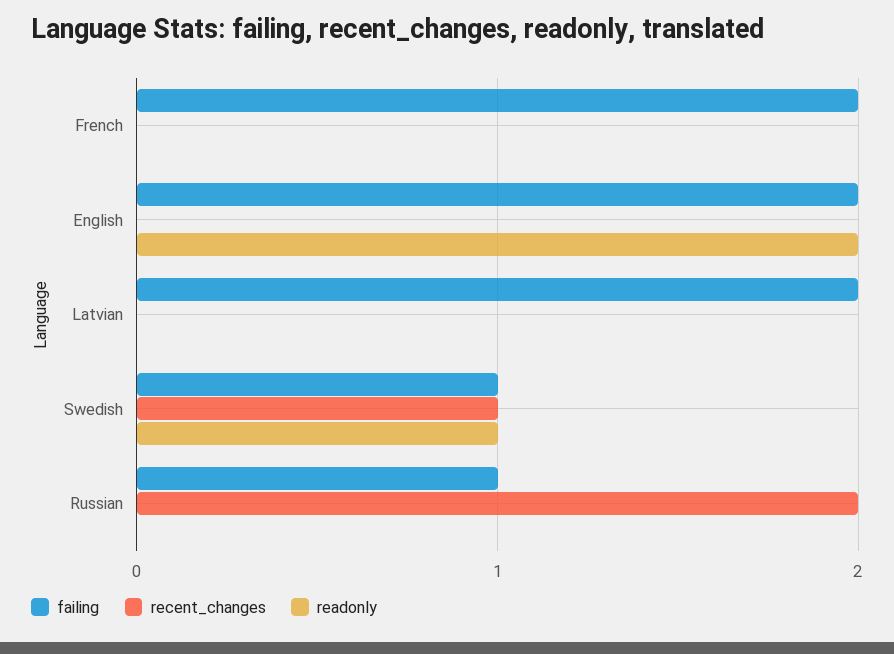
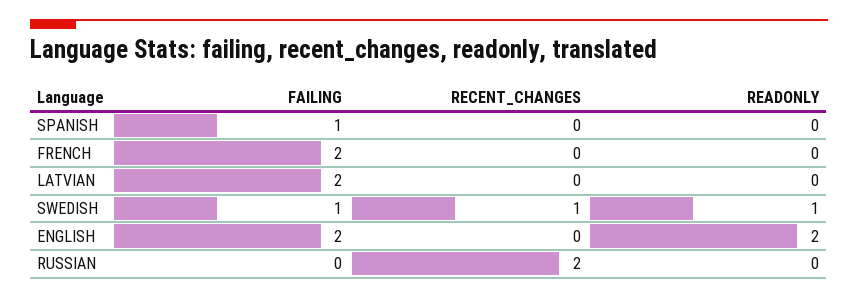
  {
    "failing": {
      "French": 2,
      "English": 2,
      "Latvian": 2,
      "Swedish": 1,
-     "Russian": 1
+     "Russian": 0,
+     "SPANISH": 1
    },
    "recent_changes": {
      "French": 0,
      "English": 0,
      "Latvian": 0,
      "Swedish": 1,
-     "Russian": 2
+     "Russian": 2,
+     "SPANISH": 0
    },
    "readonly": {
      "French": 0,
      "English": 2,
      "Latvian": 0,
      "Swedish": 1,
-     "Russian": 0
+     "Russian": 0,
+     "SPANISH": 0
    }
  }

